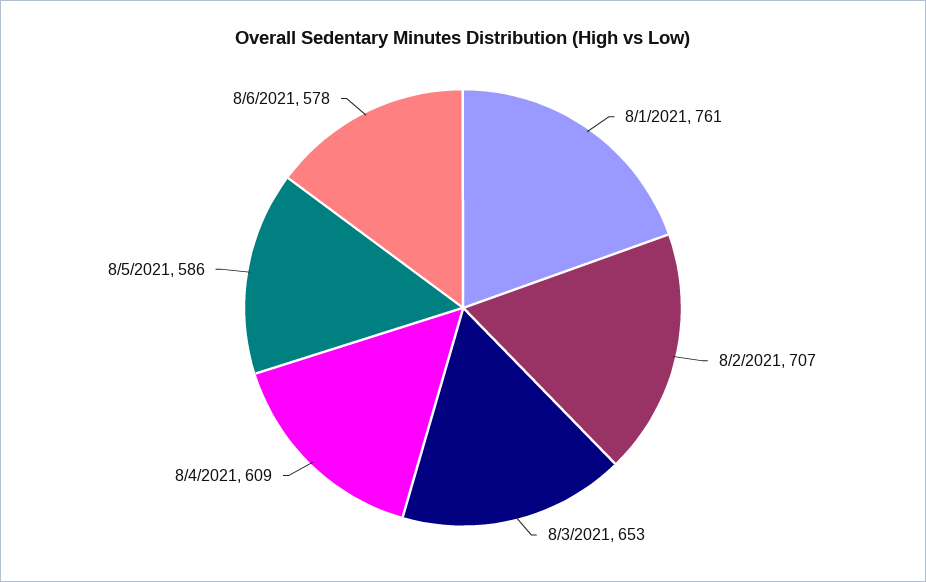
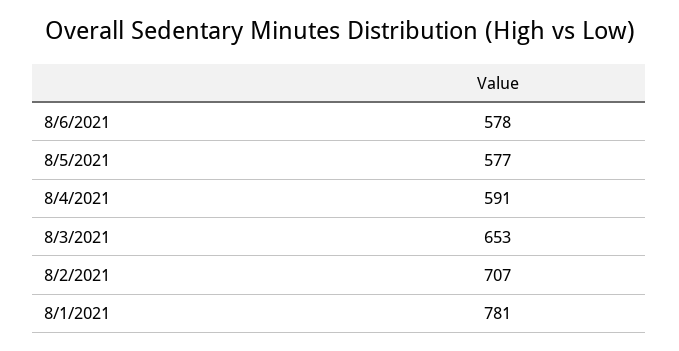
  {
-   "8/1/2021": 761,
+   "8/1/2021": 781,
    "8/2/2021": 707,
    "8/3/2021": 653,
-   "8/4/2021": 609,
+   "8/4/2021": 591,
-   "8/5/2021": 586,
+   "8/5/2021": 577,
    "8/6/2021": 578
  }

